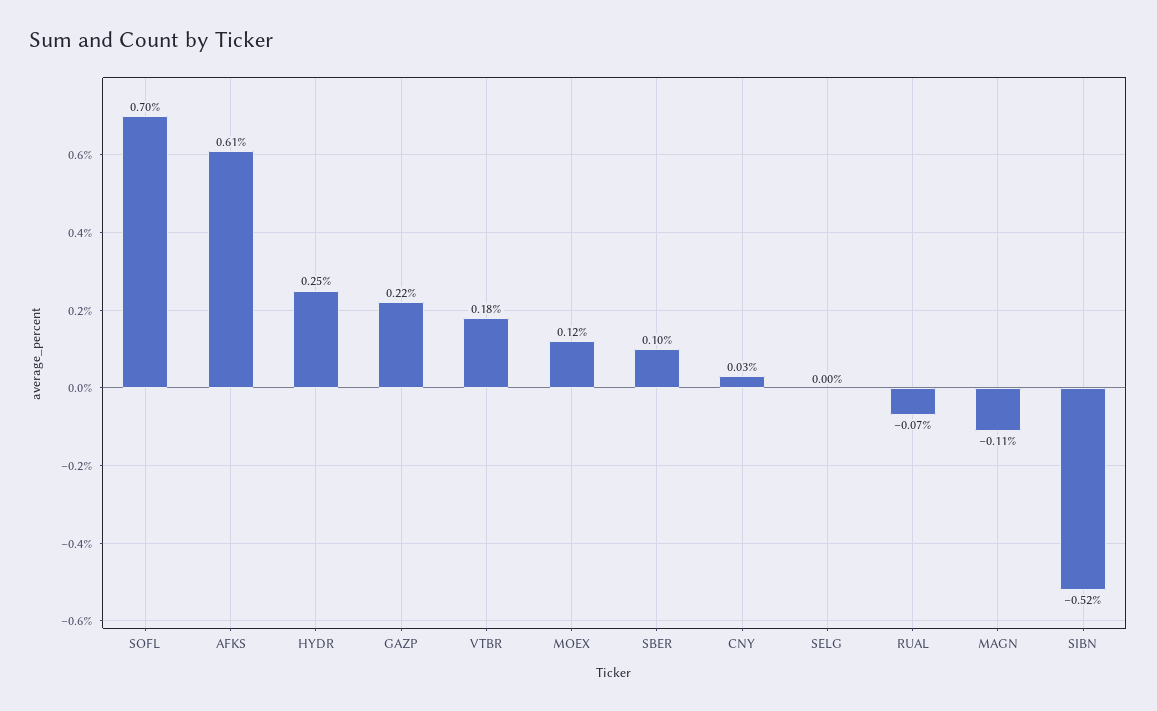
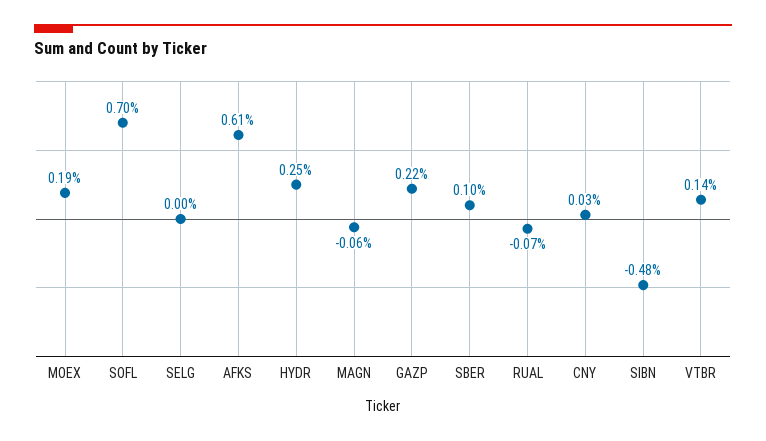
  {
    "SOFL": 0.7,
    "AFKS": 0.61,
    "HYDR": 0.25,
    "GAZP": 0.22,
-   "VTBR": 0.18,
+   "VTBR": 0.14,
-   "MOEX": 0.12,
+   "MOEX": 0.19,
    "SBER": 0.1,
    "CNY": 0.03,
    "SELG": 0,
    "RUAL": -0.07,
-   "MAGN": -0.11,
+   "MAGN": -0.06,
-   "SIBN": -0.52
+   "SIBN": -0.48
  }

